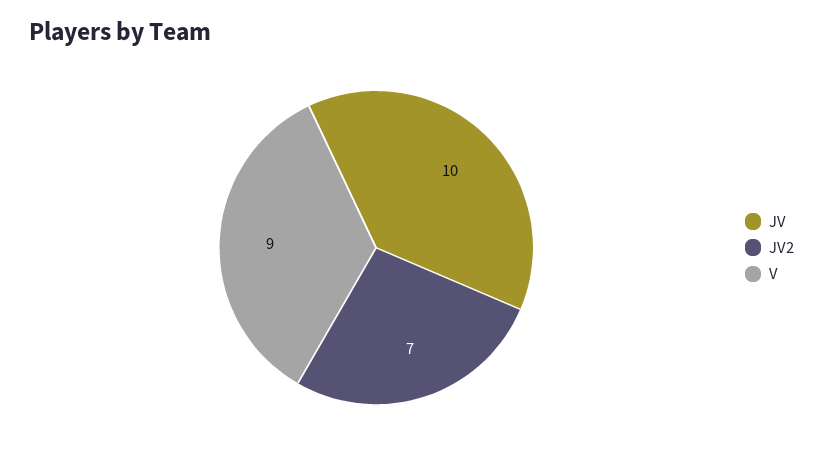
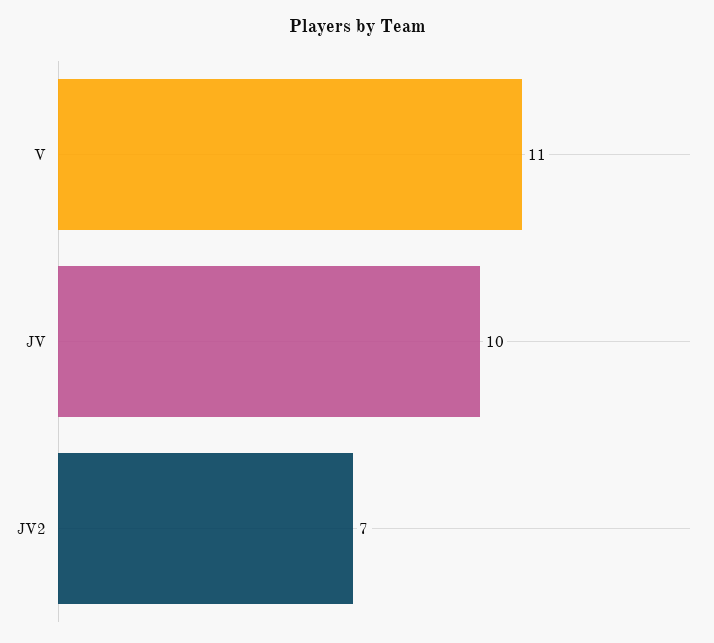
  {
    "JV": 10,
    "JV2": 7,
-   "V": 9
+   "V": 11
  }

